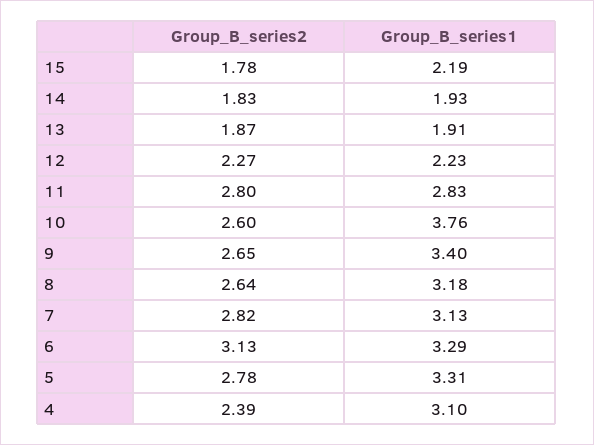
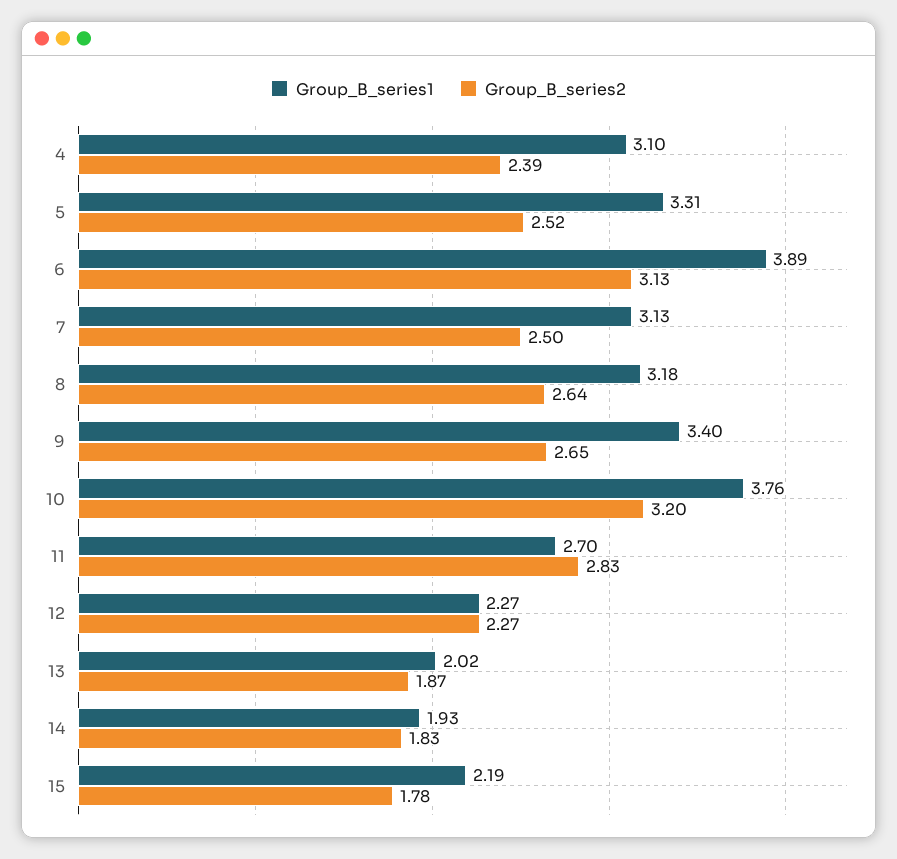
  {
    "Group_B_series2": {
      "15": 1.78,
      "14": 1.83,
      "13": 1.87,
      "12": 2.27,
-     "11": 2.8,
+     "11": 2.83,
-     "10": 2.6,
+     "10": 3.2,
      "9": 2.65,
      "8": 2.64,
-     "7": 2.82,
+     "7": 2.5,
      "6": 3.13,
-     "5": 2.78,
+     "5": 2.52,
      "4": 2.39
    },
    "Group_B_series1": {
      "15": 2.19,
      "14": 1.93,
-     "13": 1.91,
+     "13": 2.02,
-     "12": 2.23,
+     "12": 2.27,
-     "11": 2.83,
+     "11": 2.7,
      "10": 3.76,
      "9": 3.4,
      "8": 3.18,
      "7": 3.13,
-     "6": 3.29,
+     "6": 3.89,
      "5": 3.31,
      "4": 3.1
    }
  }

